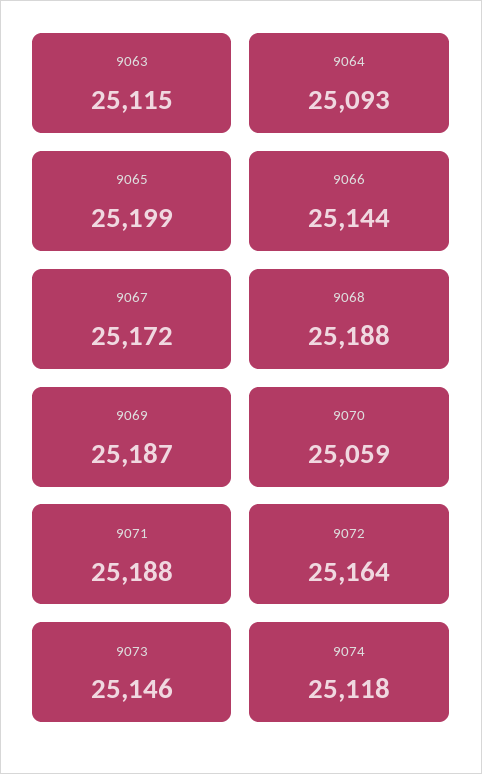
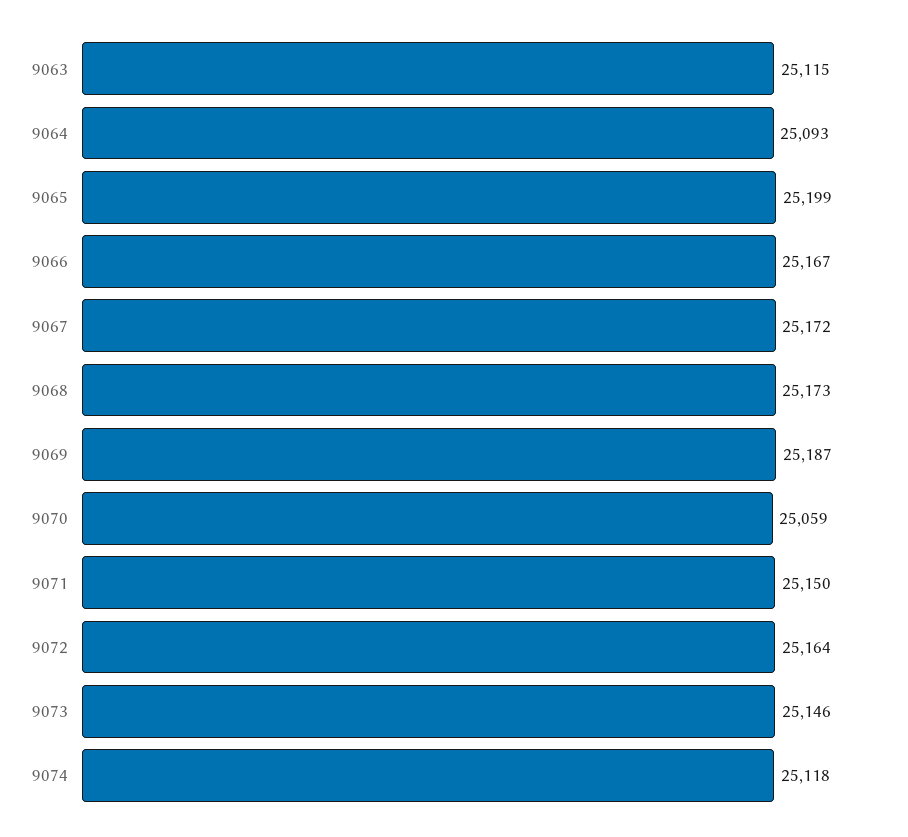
  {
    "9063": 25115,
    "9064": 25093,
    "9065": 25199,
-   "9066": 25144,
+   "9066": 25167,
    "9067": 25172,
-   "9068": 25188,
+   "9068": 25173,
    "9069": 25187,
    "9070": 25059,
-   "9071": 25188,
+   "9071": 25150,
    "9072": 25164,
    "9073": 25146,
    "9074": 25118
  }

